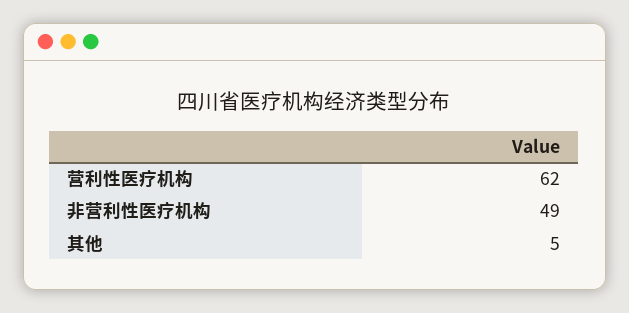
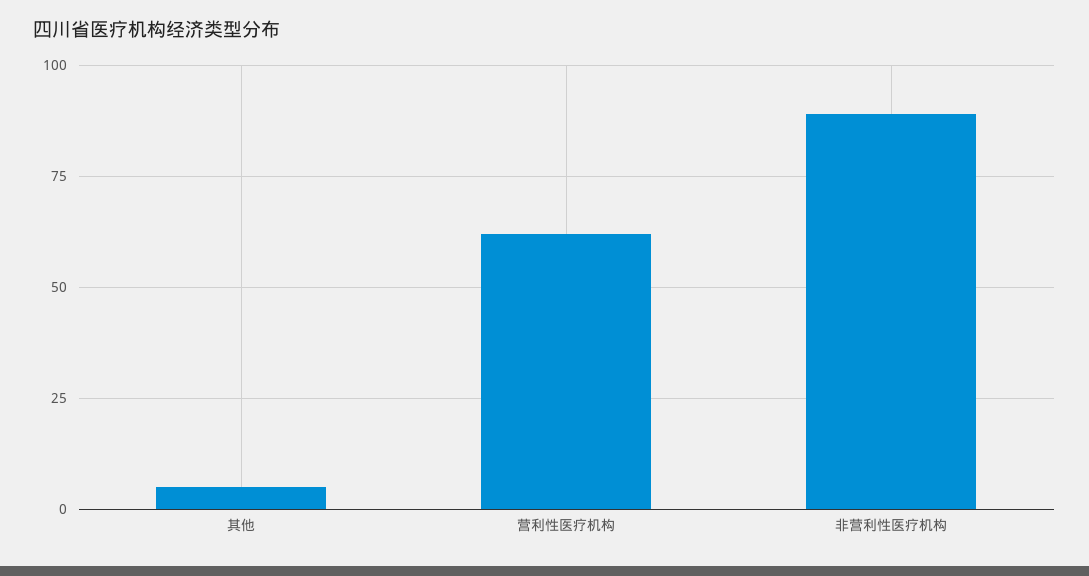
  {
    "营利性医疗机构": 62,
-   "非营利性医疗机构": 49,
+   "非营利性医疗机构": 90,
    "其他": 5
  }

